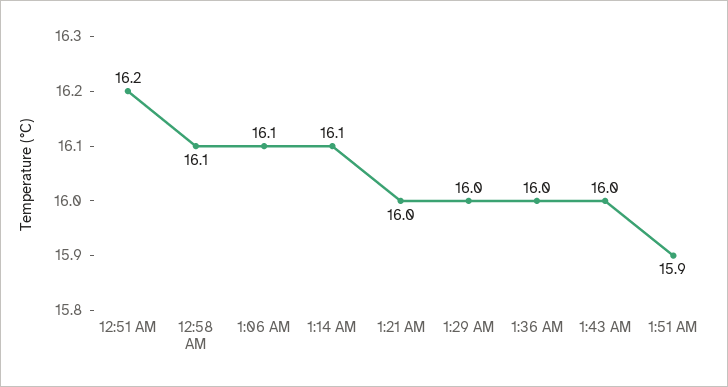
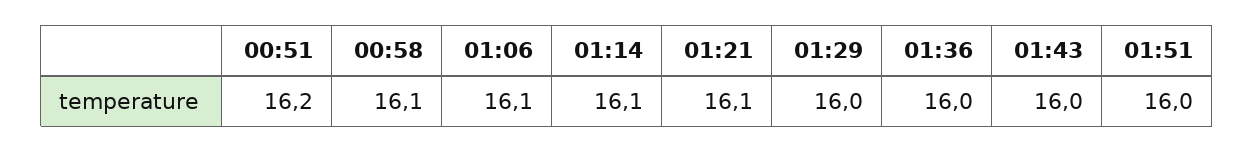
  {
    "12:51 AM": 16.2,
    "12:58 AM": 16.1,
    "1:06 AM": 16.1,
    "1:14 AM": 16.1,
-   "1:21 AM": 16,
+   "1:21 AM": 16.1,
    "1:29 AM": 16,
    "1:36 AM": 16,
    "1:43 AM": 16,
-   "1:51 AM": 15.9
+   "1:51 AM": 16
  }

